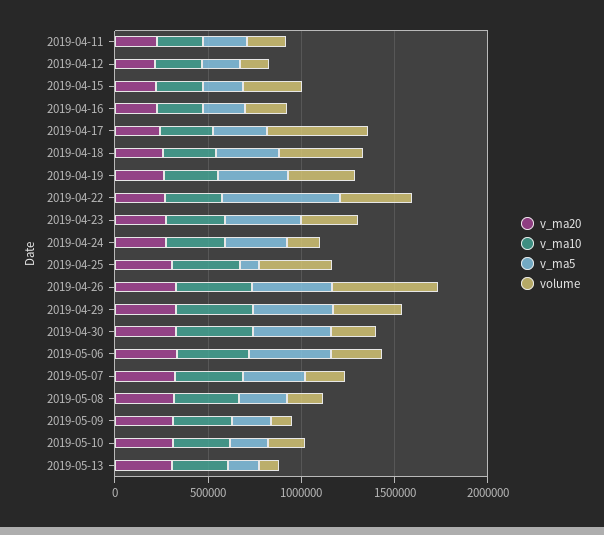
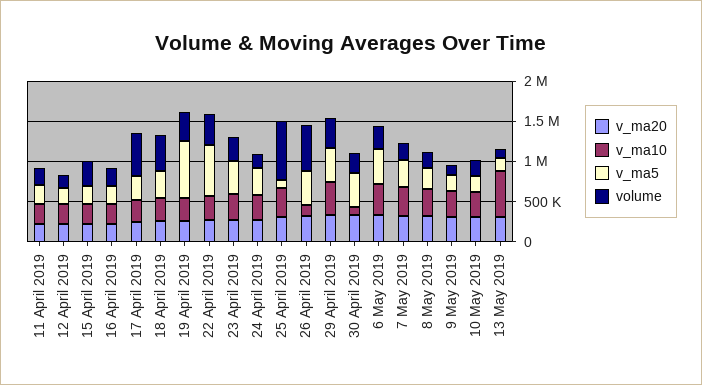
  {
    "v_ma20": {
      "2019-04-11": 200000,
      "2019-04-12": 200000,
      "2019-04-15": 200000,
      "2019-04-16": 200000,
      "2019-04-17": 200000,
      "2019-04-18": 300000,
      "2019-04-19": 300000,
      "2019-04-22": 300000,
      "2019-04-23": 300000,
      "2019-04-24": 300000,
      "2019-04-25": 300000,
      "2019-04-26": 300000,
      "2019-04-29": 300000,
      "2019-04-30": 300000,
      "2019-05-06": 300000,
      "2019-05-07": 300000,
      "2019-05-08": 300000,
      "2019-05-09": 300000,
      "2019-05-10": 300000,
      "2019-05-13": 300000
    },
    "v_ma10": {
      "2019-04-11": 200000,
      "2019-04-12": 300000,
      "2019-04-15": 200000,
      "2019-04-16": 200000,
      "2019-04-17": 300000,
      "2019-04-18": 300000,
      "2019-04-19": 300000,
      "2019-04-22": 300000,
      "2019-04-23": 300000,
      "2019-04-24": 300000,
      "2019-04-25": 400000,
-     "2019-04-26": 400000,
+     "2019-04-26": 100000,
      "2019-04-29": 400000,
-     "2019-04-30": 400000,
+     "2019-04-30": 100000,
      "2019-05-06": 400000,
      "2019-05-07": 400000,
      "2019-05-08": 300000,
      "2019-05-09": 300000,
      "2019-05-10": 300000,
-     "2019-05-13": 300000
+     "2019-05-13": 600000
    },
    "v_ma5": {
      "2019-04-11": 200000,
      "2019-04-12": 200000,
      "2019-04-15": 200000,
      "2019-04-16": 200000,
      "2019-04-17": 300000,
      "2019-04-18": 300000,
-     "2019-04-19": 400000,
+     "2019-04-19": 700000,
      "2019-04-22": 600000,
      "2019-04-23": 400000,
      "2019-04-24": 300000,
      "2019-04-25": 100000,
      "2019-04-26": 400000,
      "2019-04-29": 400000,
      "2019-04-30": 400000,
      "2019-05-06": 400000,
      "2019-05-07": 300000,
      "2019-05-08": 300000,
      "2019-05-09": 200000,
      "2019-05-10": 200000,
      "2019-05-13": 200000
    },
    "volume": {
      "2019-04-11": 200000,
      "2019-04-12": 200000,
      "2019-04-15": 300000,
      "2019-04-16": 200000,
      "2019-04-17": 500000,
      "2019-04-18": 400000,
      "2019-04-19": 400000,
      "2019-04-22": 400000,
      "2019-04-23": 300000,
      "2019-04-24": 200000,
-     "2019-04-25": 400000,
+     "2019-04-25": 700000,
      "2019-04-26": 600000,
      "2019-04-29": 400000,
      "2019-04-30": 200000,
      "2019-05-06": 300000,
      "2019-05-07": 200000,
      "2019-05-08": 200000,
      "2019-05-09": 100000,
      "2019-05-10": 200000,
      "2019-05-13": 100000
    }
  }

